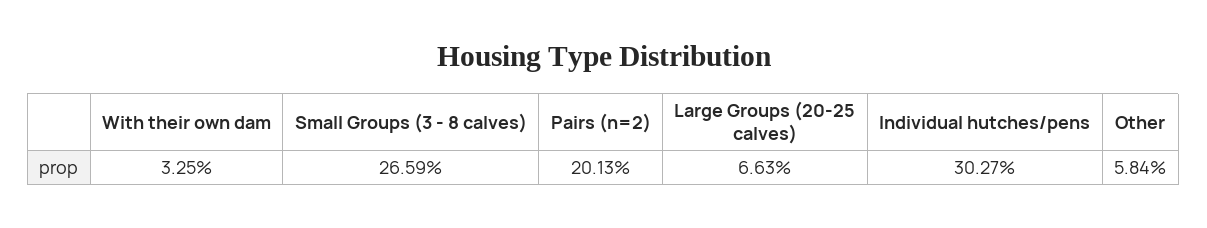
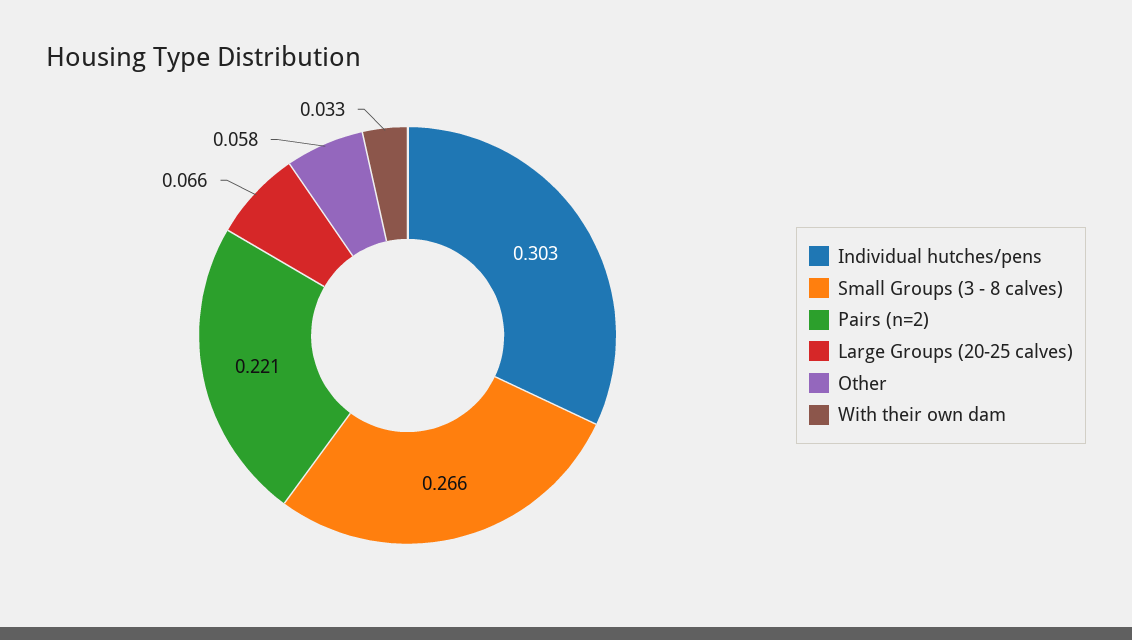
  {
    "With their own dam": 0.0325,
    "Small Groups (3 - 8 calves)": 0.2659,
-   "Pairs (n=2)": 0.2013,
+   "Pairs (n=2)": 0.221,
    "Large Groups (20-25 calves)": 0.0663,
    "Individual hutches/pens": 0.3027,
    "Other": 0.0584
  }

